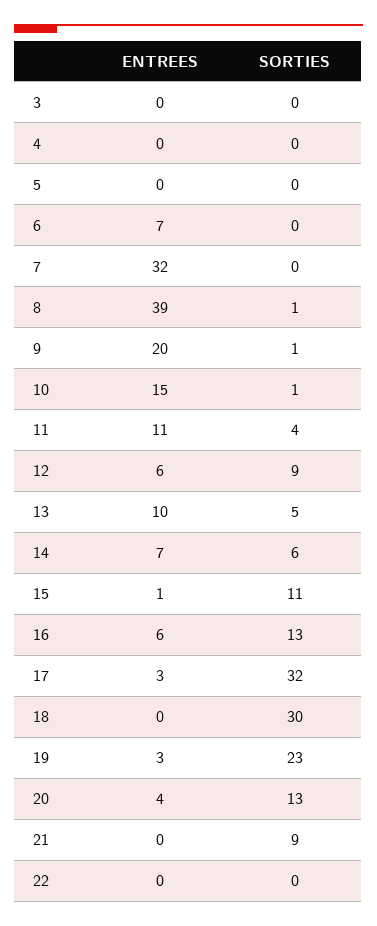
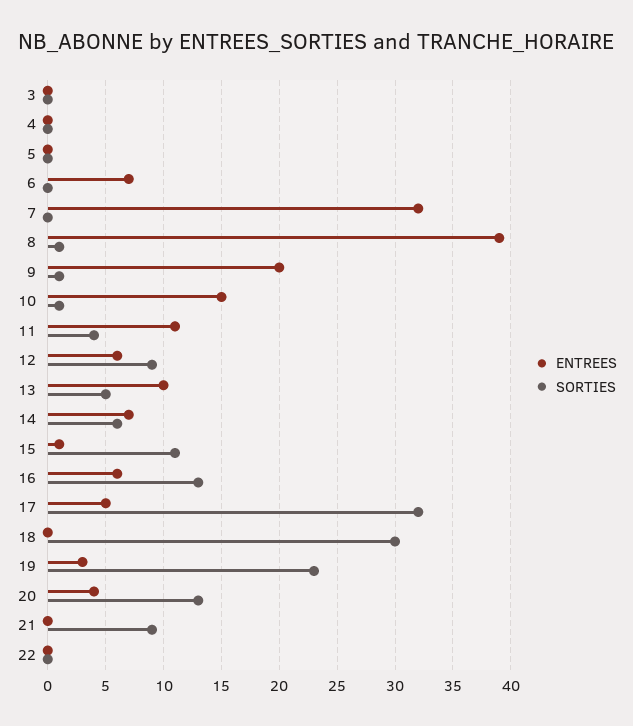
  {
    "ENTREES": {
      "3": 0,
      "4": 0,
      "5": 0,
      "6": 7,
      "7": 32,
      "8": 39,
      "9": 20,
      "10": 15,
      "11": 11,
      "12": 6,
      "13": 10,
      "14": 7,
      "15": 1,
      "16": 6,
-     "17": 3,
+     "17": 5,
      "18": 0,
      "19": 3,
      "20": 4,
      "21": 0,
      "22": 0
    },
    "SORTIES": {
      "3": 0,
      "4": 0,
      "5": 0,
      "6": 0,
      "7": 0,
      "8": 1,
      "9": 1,
      "10": 1,
      "11": 4,
      "12": 9,
      "13": 5,
      "14": 6,
      "15": 11,
      "16": 13,
      "17": 32,
      "18": 30,
      "19": 23,
      "20": 13,
      "21": 9,
      "22": 0
    }
  }

